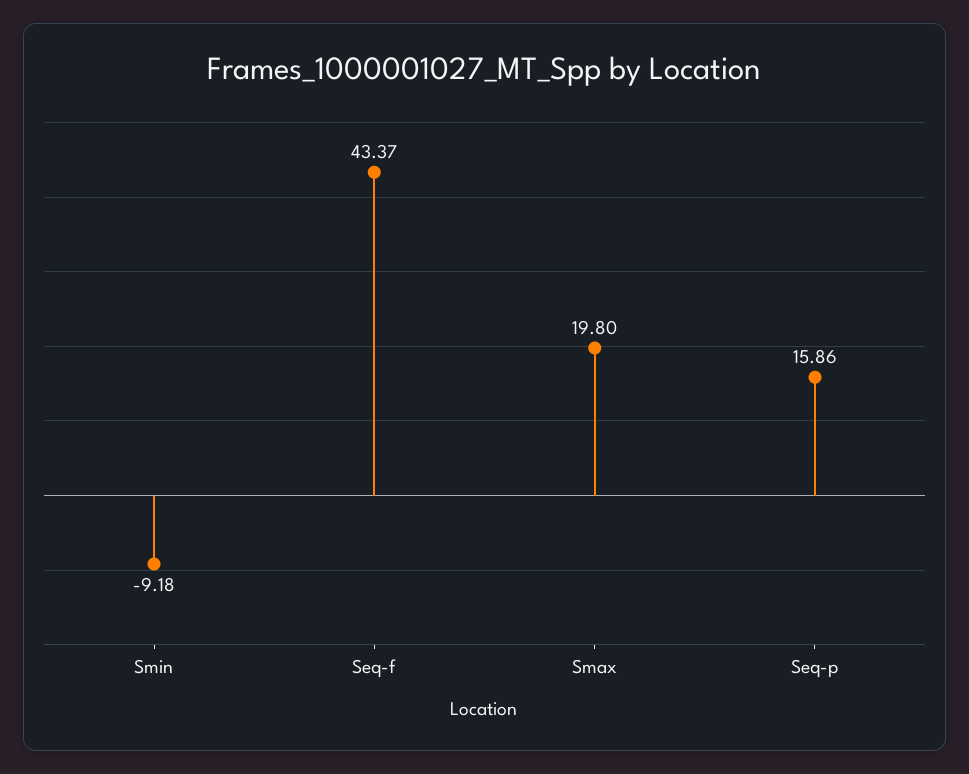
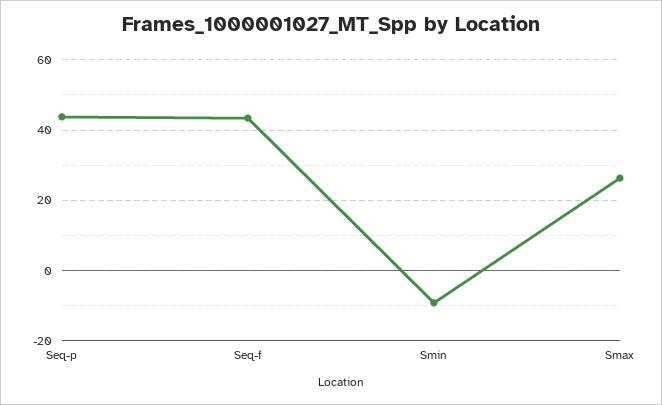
  {
    "Smin": -9.18,
    "Seq-f": 43.37,
-   "Smax": 19.8,
+   "Smax": 26,
-   "Seq-p": 15.86
+   "Seq-p": 44
  }

